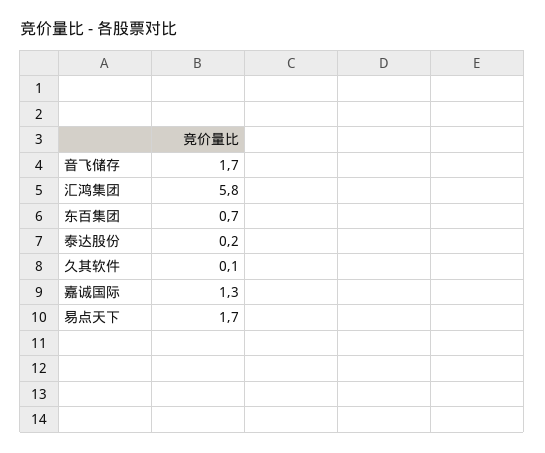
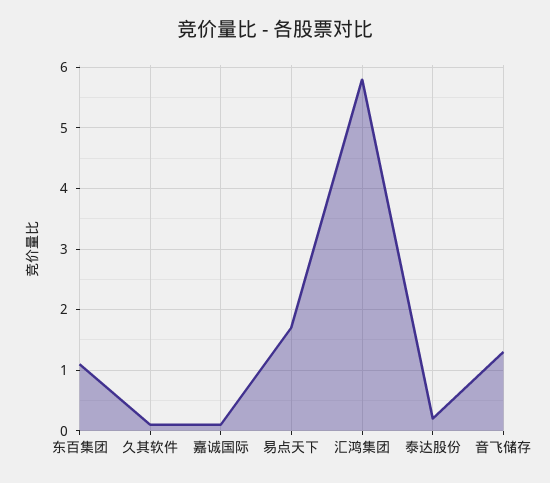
  {
-   "音飞储存": 1.7,
+   "音飞储存": 1.3,
    "汇鸿集团": 5.8,
-   "东百集团": 0.7,
+   "东百集团": 1.1,
    "泰达股份": 0.2,
    "久其软件": 0.1,
-   "嘉诚国际": 1.3,
+   "嘉诚国际": 0.1,
    "易点天下": 1.7
  }

